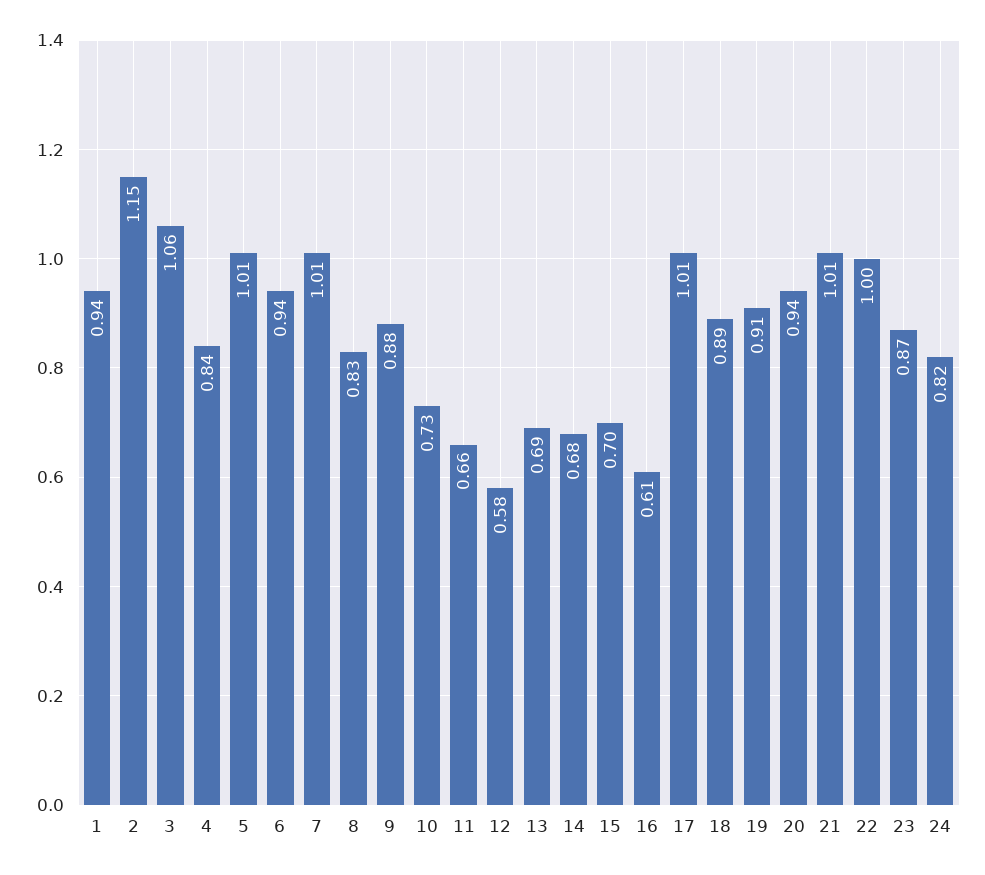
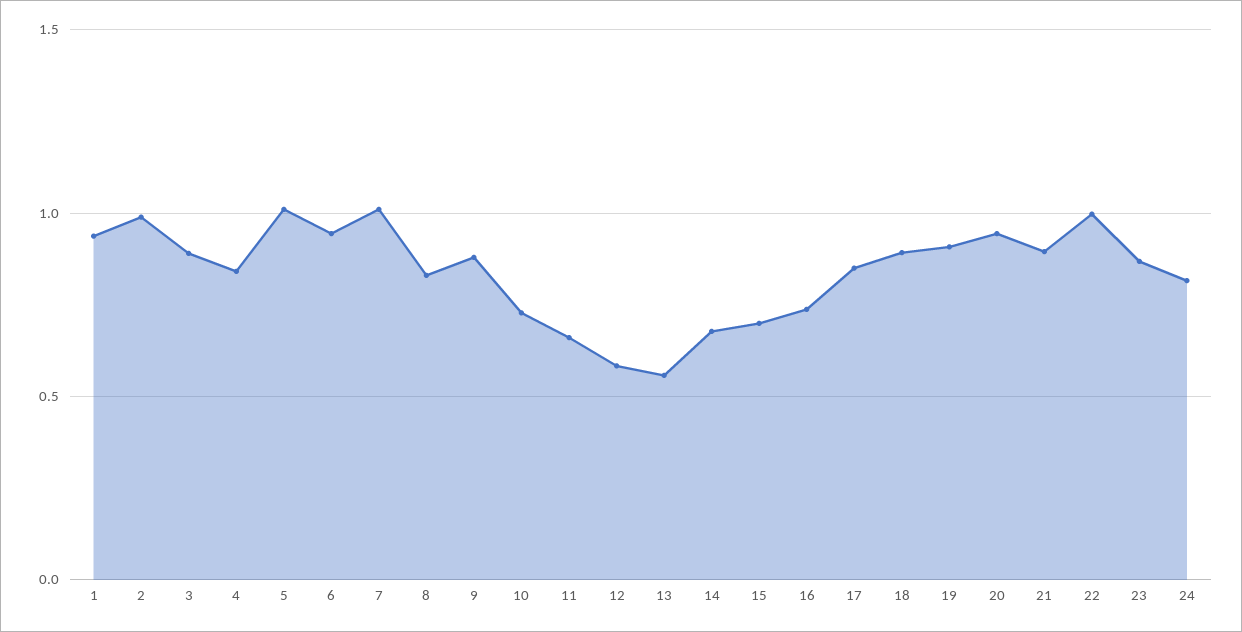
  {
    "1": 0.94,
-   "2": 1.15,
+   "2": 1,
-   "3": 1.06,
+   "3": 0.9,
    "4": 0.84,
    "5": 1.01,
    "6": 0.94,
    "7": 1.01,
    "8": 0.83,
    "9": 0.88,
    "10": 0.73,
    "11": 0.66,
    "12": 0.58,
-   "13": 0.69,
+   "13": 0.55,
    "14": 0.68,
    "15": 0.7,
-   "16": 0.61,
+   "16": 0.75,
-   "17": 1.01,
+   "17": 0.85,
    "18": 0.89,
    "19": 0.91,
    "20": 0.94,
-   "21": 1.01,
+   "21": 0.9,
    "22": 1,
    "23": 0.87,
    "24": 0.82
  }

